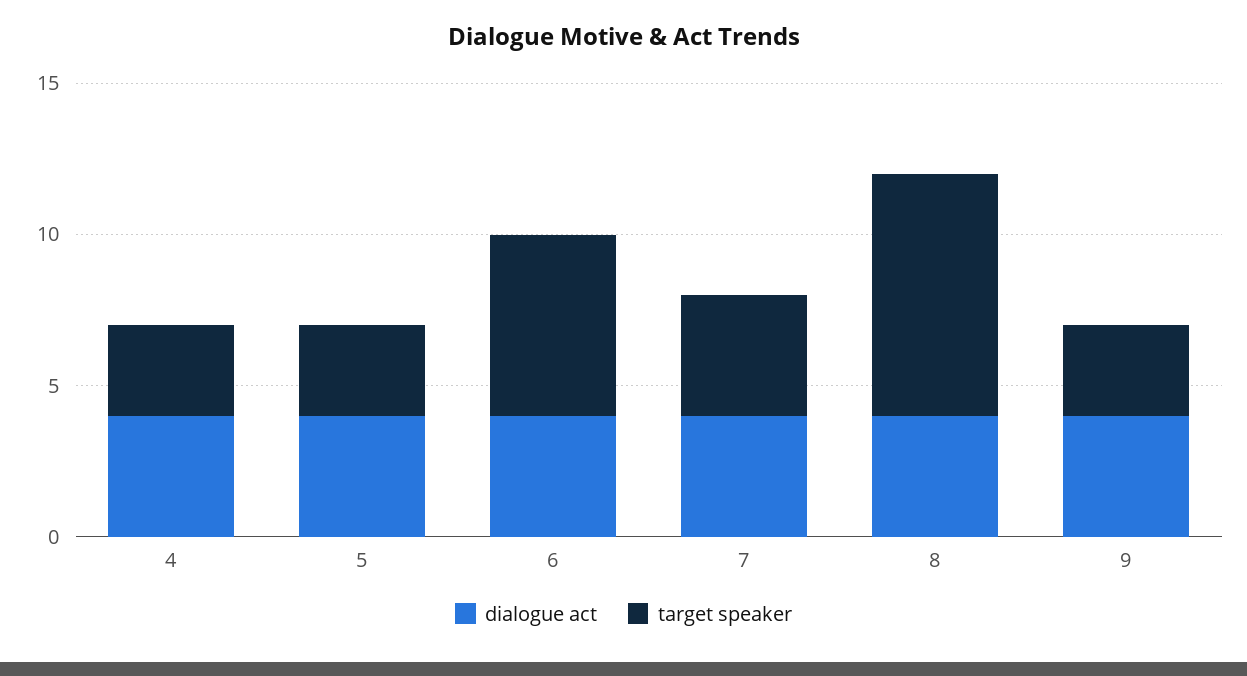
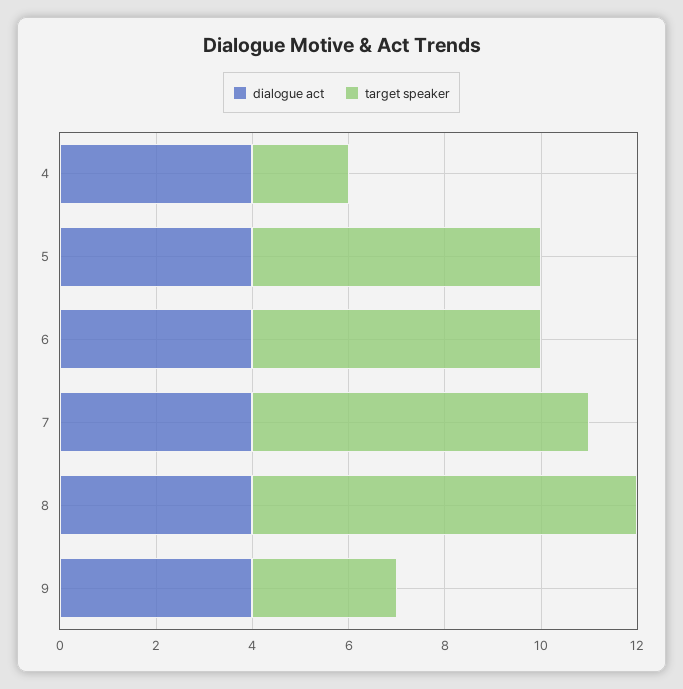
  {
    "dialogue act": {
      "4": 4,
      "5": 4,
      "6": 4,
      "7": 4,
      "8": 4,
      "9": 4
    },
    "target speaker": {
-     "4": 3,
+     "4": 2,
-     "5": 3,
+     "5": 6,
      "6": 6,
-     "7": 4,
+     "7": 7,
      "8": 8,
      "9": 3
    }
  }

